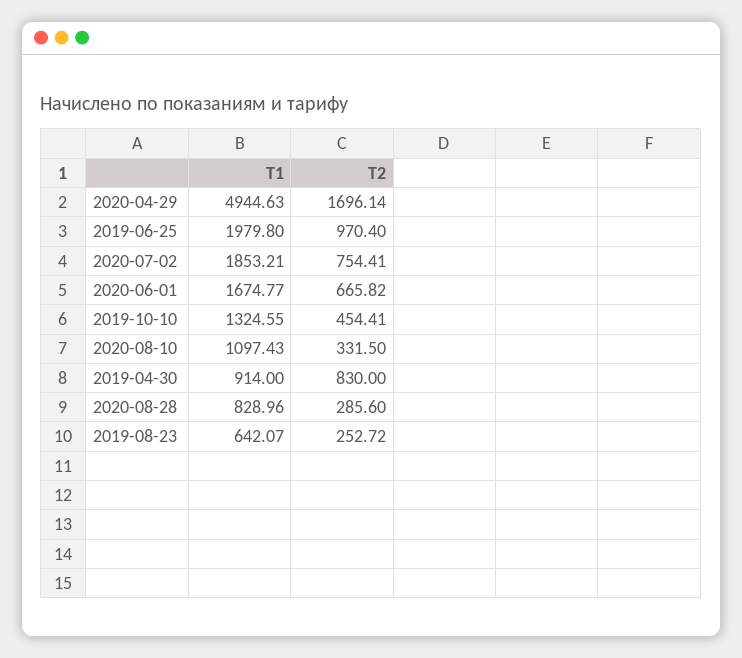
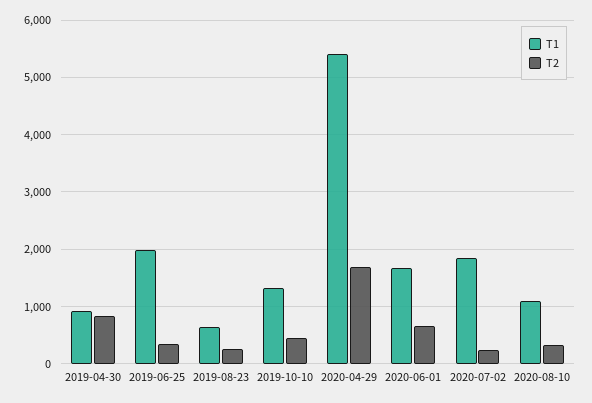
  {
    "Т1": {
-     "2020-04-29": 4944.63,
+     "2020-04-29": 5400,
      "2019-06-25": 1979.8,
      "2020-07-02": 1853.21,
      "2020-06-01": 1674.77,
      "2019-10-10": 1324.55,
      "2020-08-10": 1097.43,
      "2019-04-30": 914,
-     "2020-08-28": 828.96,
      "2019-08-23": 642.07
    },
    "Т2": {
      "2020-04-29": 1696.14,
-     "2019-06-25": 970.4,
+     "2019-06-25": 400,
-     "2020-07-02": 754.41,
+     "2020-07-02": 200,
      "2020-06-01": 665.82,
      "2019-10-10": 454.41,
      "2020-08-10": 331.5,
      "2019-04-30": 830,
-     "2020-08-28": 285.6,
      "2019-08-23": 252.72
    }
  }

